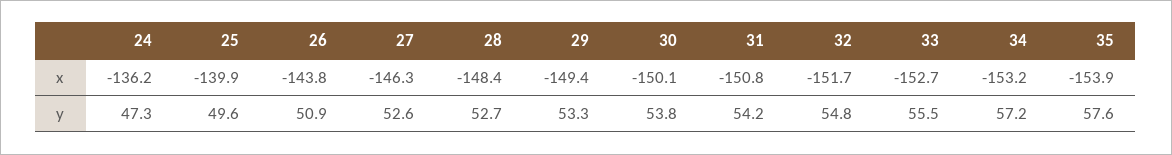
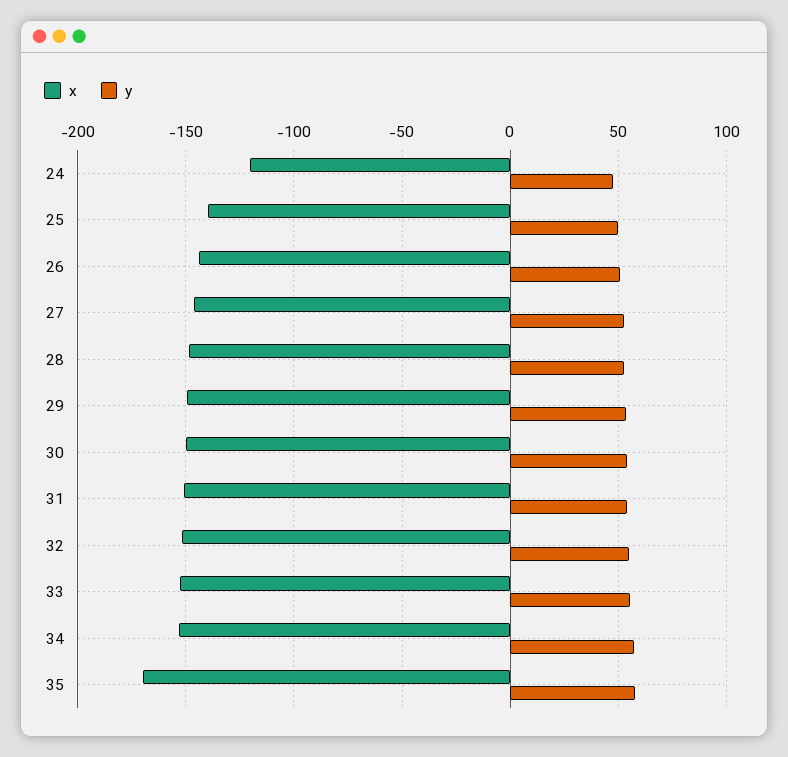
  {
    "x": {
-     "24": -136.2,
+     "24": -120,
      "25": -139.9,
      "26": -143.8,
      "27": -146.3,
      "28": -148.4,
      "29": -149.4,
      "30": -150.1,
      "31": -150.8,
      "32": -151.7,
      "33": -152.7,
      "34": -153.2,
-     "35": -153.9
+     "35": -170
    },
    "y": {
      "24": 47.3,
      "25": 49.6,
      "26": 50.9,
      "27": 52.6,
      "28": 52.7,
      "29": 53.3,
      "30": 53.8,
      "31": 54.2,
      "32": 54.8,
      "33": 55.5,
      "34": 57.2,
      "35": 57.6
    }
  }

